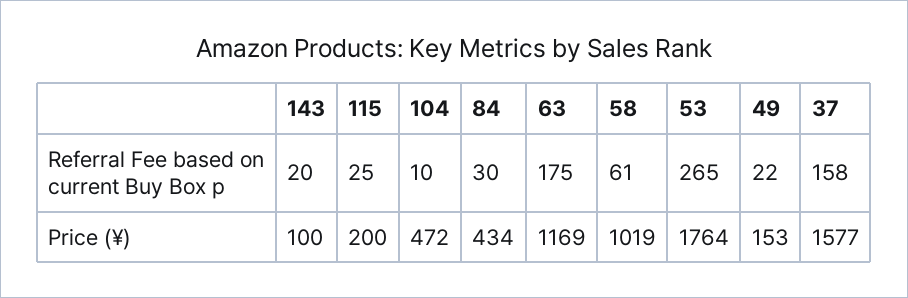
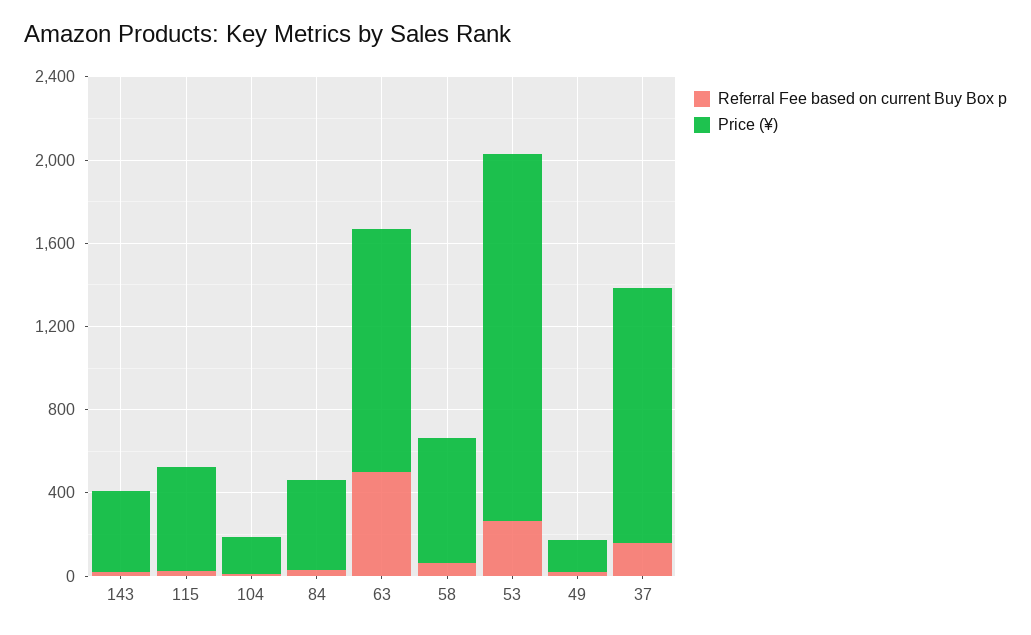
  {
    "Referral Fee based on current Buy Box p": {
      "143": 20,
      "115": 25,
      "104": 10,
      "84": 30,
-     "63": 175,
+     "63": 500,
      "58": 61,
      "53": 265,
      "49": 22,
      "37": 158
    },
    "Price (¥)": {
-     "143": 100,
+     "143": 400,
-     "115": 200,
+     "115": 500,
-     "104": 472,
+     "104": 200,
      "84": 434,
      "63": 1169,
-     "58": 1019,
+     "58": 600,
      "53": 1764,
      "49": 153,
-     "37": 1577
+     "37": 1200
    }
  }

